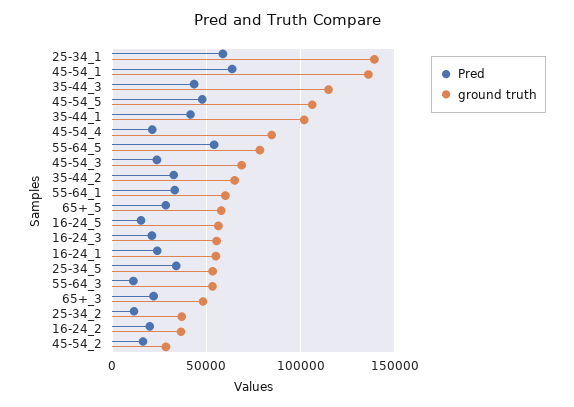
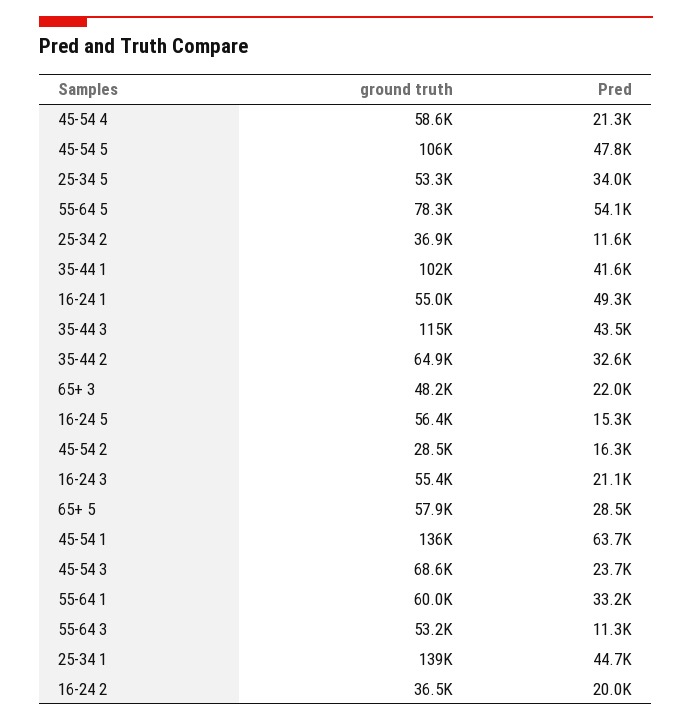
  {
    "Pred": {
-     "25-34_1": 60000,
+     "25-34_1": 44700,
      "45-54_1": 63700,
      "35-44_3": 43500,
      "45-54_5": 47800,
      "35-44_1": 41600,
      "45-54_4": 21300,
      "55-64_5": 54100,
      "45-54_3": 23700,
      "35-44_2": 32600,
      "55-64_1": 33200,
      "65+_5": 28500,
      "16-24_5": 15300,
      "16-24_3": 21100,
-     "16-24_1": 25000,
+     "16-24_1": 49300,
      "25-34_5": 34000,
      "55-64_3": 11300,
      "65+_3": 22000,
      "25-34_2": 11600,
      "16-24_2": 20000,
      "45-54_2": 16300
    },
    "ground truth": {
      "25-34_1": 139000,
      "45-54_1": 136000,
      "35-44_3": 115000,
      "45-54_5": 106000,
      "35-44_1": 102000,
-     "45-54_4": 85000,
+     "45-54_4": 58600,
      "55-64_5": 78300,
      "45-54_3": 68600,
      "35-44_2": 64900,
      "55-64_1": 60000,
      "65+_5": 57900,
      "16-24_5": 56400,
      "16-24_3": 55400,
      "16-24_1": 55000,
      "25-34_5": 53300,
      "55-64_3": 53200,
      "65+_3": 48200,
      "25-34_2": 36900,
      "16-24_2": 36500,
      "45-54_2": 28500
    }
  }

